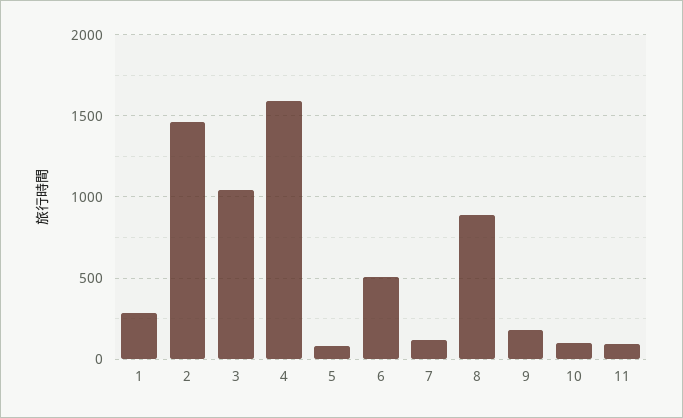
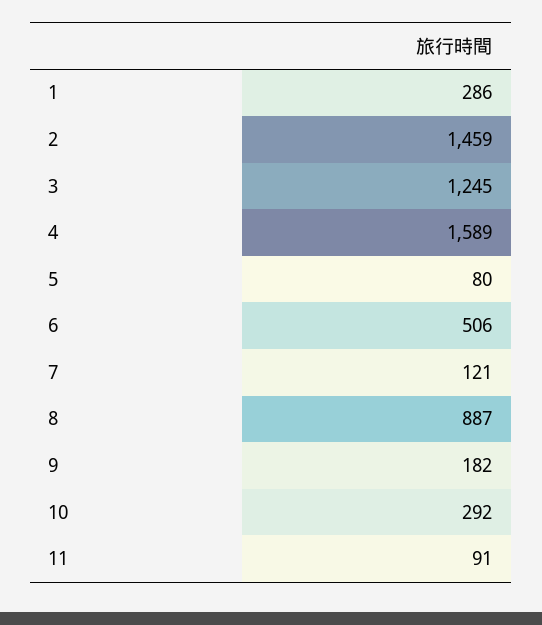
  {
    "1": 286,
    "2": 1459,
-   "3": 1050,
+   "3": 1245,
    "4": 1589,
    "5": 80,
    "6": 506,
    "7": 121,
    "8": 887,
    "9": 182,
-   "10": 100,
+   "10": 292,
    "11": 91
  }

